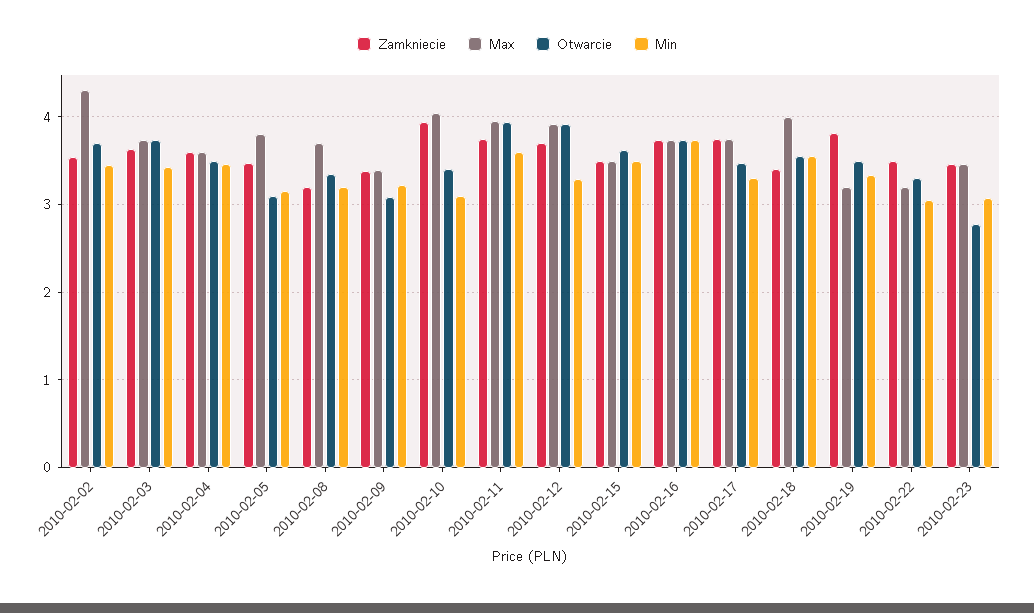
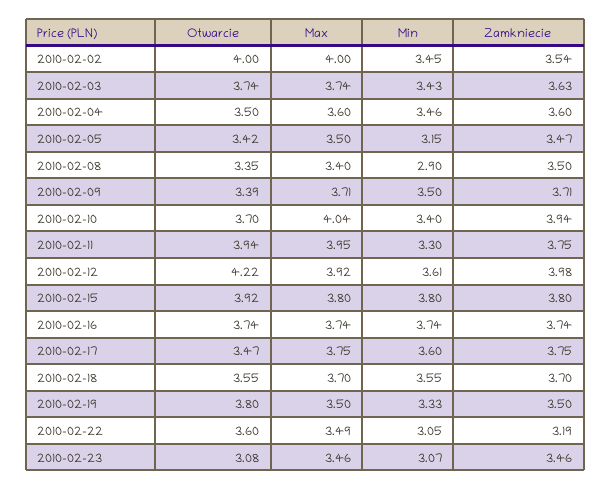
  {
    "Zamkniecie": {
      "2010-02-02": 3.54,
      "2010-02-03": 3.63,
      "2010-02-04": 3.6,
      "2010-02-05": 3.47,
-     "2010-02-08": 3.2,
+     "2010-02-08": 3.5,
-     "2010-02-09": 3.4,
+     "2010-02-09": 3.71,
      "2010-02-10": 3.94,
      "2010-02-11": 3.75,
-     "2010-02-12": 3.7,
+     "2010-02-12": 3.98,
-     "2010-02-15": 3.5,
+     "2010-02-15": 3.8,
      "2010-02-16": 3.74,
      "2010-02-17": 3.75,
-     "2010-02-18": 3.4,
+     "2010-02-18": 3.7,
-     "2010-02-19": 3.8,
+     "2010-02-19": 3.5,
-     "2010-02-22": 3.5,
+     "2010-02-22": 3.19,
      "2010-02-23": 3.46
    },
    "Max": {
-     "2010-02-02": 4.3,
+     "2010-02-02": 4,
      "2010-02-03": 3.74,
      "2010-02-04": 3.6,
-     "2010-02-05": 3.8,
+     "2010-02-05": 3.5,
-     "2010-02-08": 3.7,
+     "2010-02-08": 3.4,
-     "2010-02-09": 3.4,
+     "2010-02-09": 3.71,
      "2010-02-10": 4.04,
      "2010-02-11": 3.95,
      "2010-02-12": 3.92,
-     "2010-02-15": 3.5,
+     "2010-02-15": 3.8,
      "2010-02-16": 3.74,
      "2010-02-17": 3.75,
-     "2010-02-18": 4,
+     "2010-02-18": 3.7,
-     "2010-02-19": 3.2,
+     "2010-02-19": 3.5,
-     "2010-02-22": 3.2,
+     "2010-02-22": 3.49,
      "2010-02-23": 3.46
    },
    "Otwarcie": {
-     "2010-02-02": 3.7,
+     "2010-02-02": 4,
      "2010-02-03": 3.74,
      "2010-02-04": 3.5,
-     "2010-02-05": 3.1,
+     "2010-02-05": 3.42,
      "2010-02-08": 3.35,
-     "2010-02-09": 3.1,
+     "2010-02-09": 3.39,
-     "2010-02-10": 3.4,
+     "2010-02-10": 3.7,
      "2010-02-11": 3.94,
-     "2010-02-12": 3.9,
+     "2010-02-12": 4.22,
-     "2010-02-15": 3.6,
+     "2010-02-15": 3.92,
      "2010-02-16": 3.74,
      "2010-02-17": 3.47,
      "2010-02-18": 3.55,
-     "2010-02-19": 3.5,
+     "2010-02-19": 3.8,
-     "2010-02-22": 3.3,
+     "2010-02-22": 3.6,
-     "2010-02-23": 2.8
+     "2010-02-23": 3.08
    },
    "Min": {
      "2010-02-02": 3.45,
      "2010-02-03": 3.43,
      "2010-02-04": 3.46,
      "2010-02-05": 3.15,
-     "2010-02-08": 3.2,
+     "2010-02-08": 2.9,
-     "2010-02-09": 3.2,
+     "2010-02-09": 3.5,
-     "2010-02-10": 3.1,
+     "2010-02-10": 3.4,
-     "2010-02-11": 3.6,
+     "2010-02-11": 3.3,
-     "2010-02-12": 3.3,
+     "2010-02-12": 3.61,
-     "2010-02-15": 3.5,
+     "2010-02-15": 3.8,
      "2010-02-16": 3.74,
-     "2010-02-17": 3.3,
+     "2010-02-17": 3.6,
      "2010-02-18": 3.55,
      "2010-02-19": 3.33,
      "2010-02-22": 3.05,
      "2010-02-23": 3.07
    }
  }

